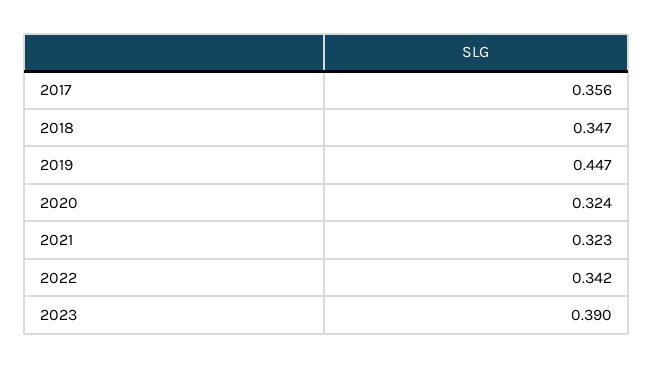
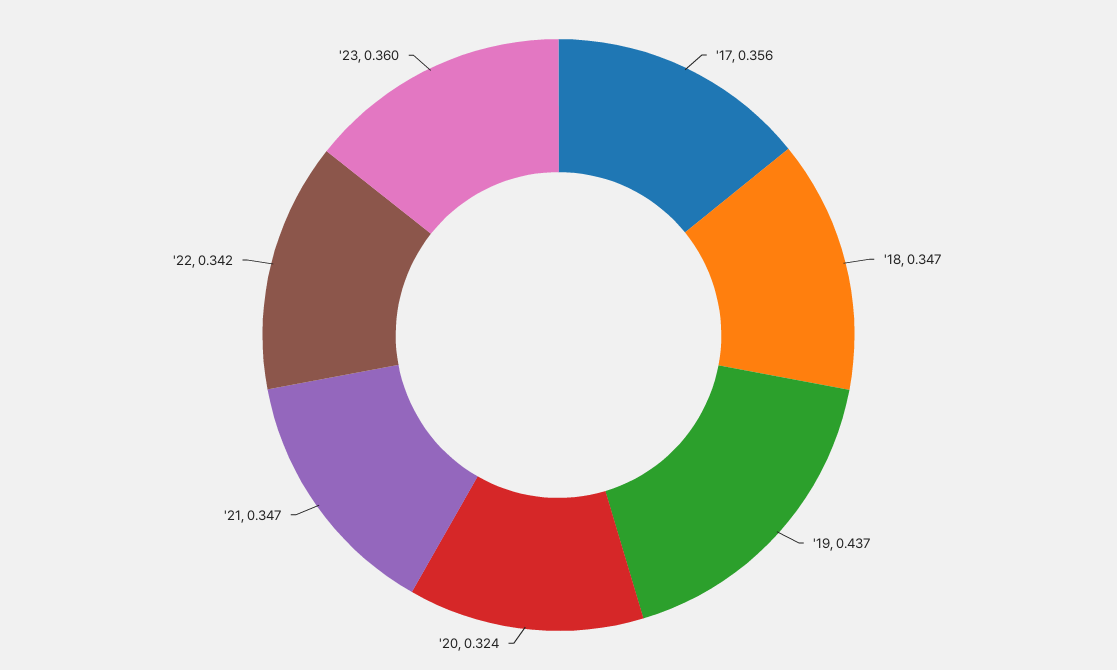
  {
    "2017": 0.356,
    "2018": 0.347,
-   "2019": 0.447,
+   "2019": 0.437,
    "2020": 0.324,
-   "2021": 0.323,
+   "2021": 0.347,
    "2022": 0.342,
-   "2023": 0.39
+   "2023": 0.36
  }

